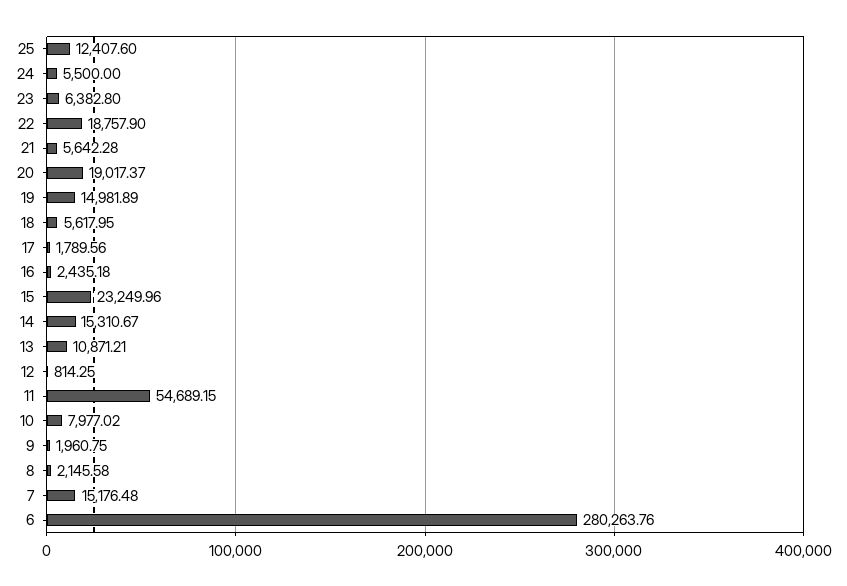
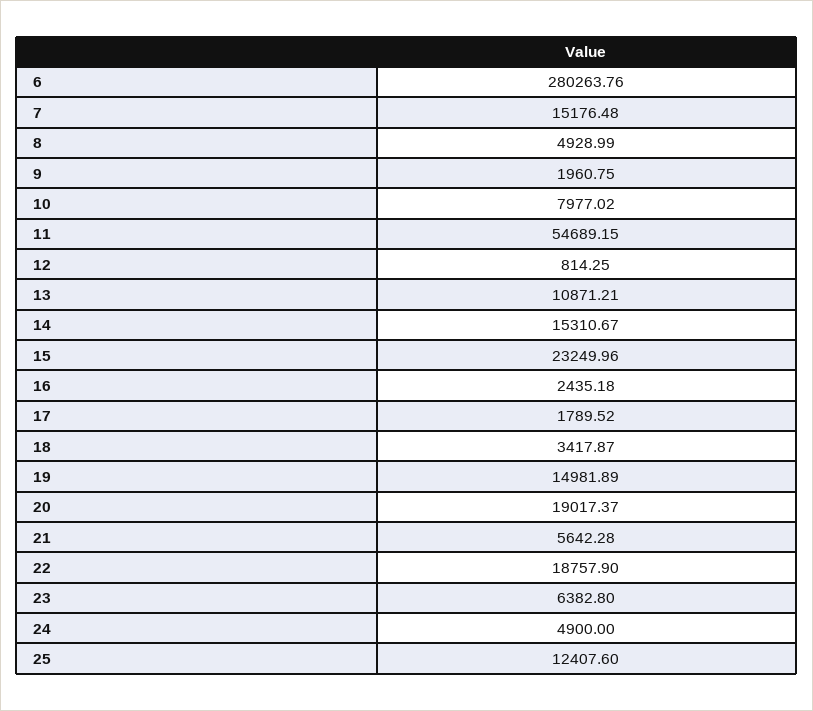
  {
    "25": 12407.6,
-   "24": 5500,
+   "24": 4900,
    "23": 6382.8,
    "22": 18757.9,
    "21": 5642.28,
    "20": 19017.37,
    "19": 14981.89,
-   "18": 5617.95,
+   "18": 3417.87,
-   "17": 1789.56,
+   "17": 1789.52,
    "16": 2435.18,
    "15": 23249.96,
    "14": 15310.67,
    "13": 10871.21,
    "12": 814.25,
    "11": 54689.15,
    "10": 7977.02,
    "9": 1960.75,
-   "8": 2145.58,
+   "8": 4928.99,
    "7": 15176.48,
    "6": 280263.76
  }

